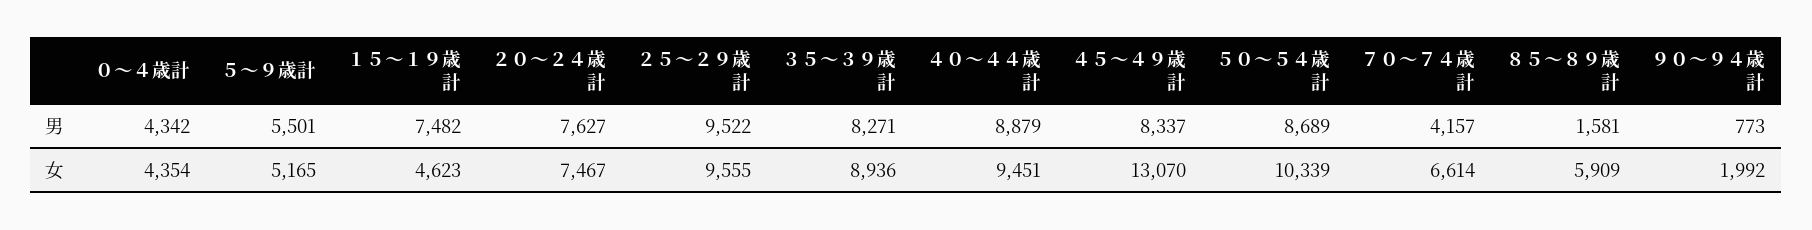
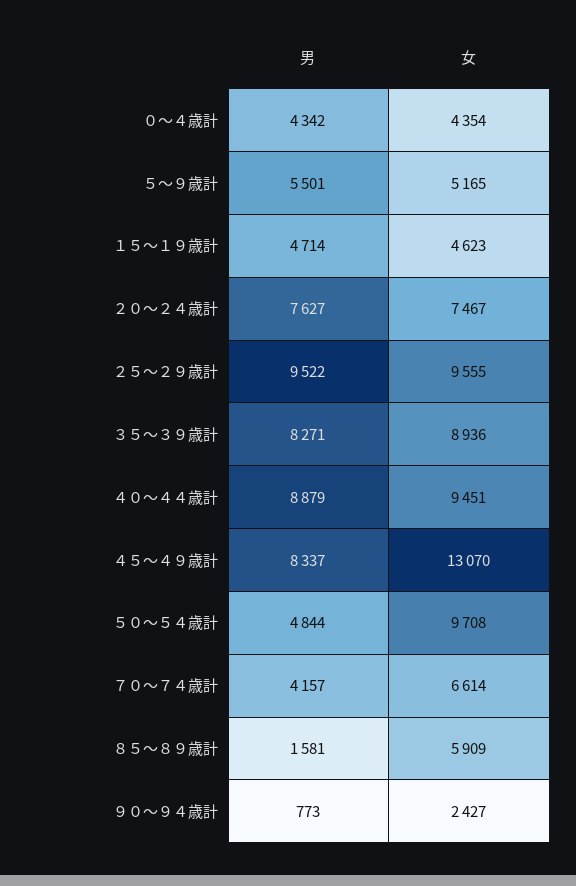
  {
    "０～４歳計": {
      "男": 4342,
      "女": 4354
    },
    "５～９歳計": {
      "男": 5501,
      "女": 5165
    },
    "１５～１９歳計": {
-     "男": 7482,
+     "男": 4714,
      "女": 4623
    },
    "２０～２４歳計": {
      "男": 7627,
      "女": 7467
    },
    "２５～２９歳計": {
      "男": 9522,
      "女": 9555
    },
    "３５～３９歳計": {
      "男": 8271,
      "女": 8936
    },
    "４０～４４歳計": {
      "男": 8879,
      "女": 9451
    },
    "４５～４９歳計": {
      "男": 8337,
      "女": 13070
    },
    "５０～５４歳計": {
-     "男": 8689,
+     "男": 4844,
-     "女": 10339
+     "女": 9708
    },
    "７０～７４歳計": {
      "男": 4157,
      "女": 6614
    },
    "８５～８９歳計": {
      "男": 1581,
      "女": 5909
    },
    "９０～９４歳計": {
      "男": 773,
-     "女": 1992
+     "女": 2427
    }
  }

